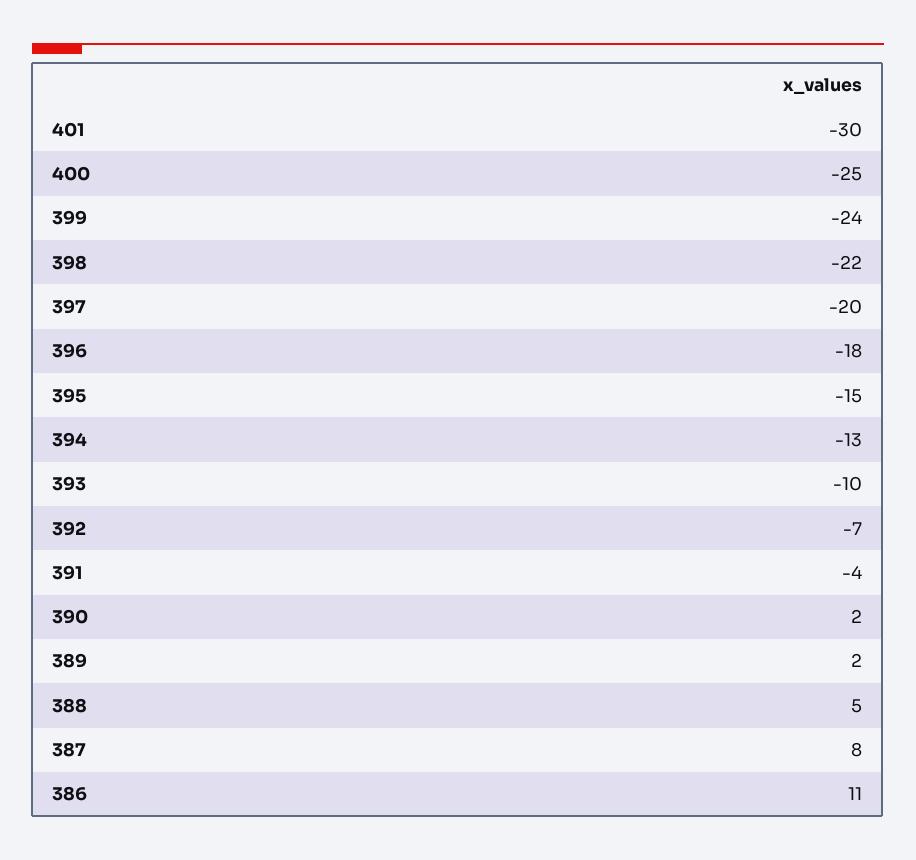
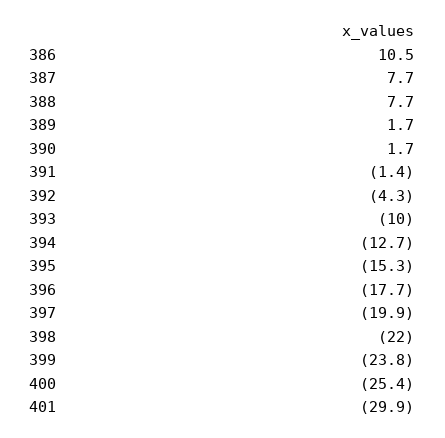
  {
    "401": -29.9,
    "400": -25.4,
    "399": -23.8,
    "398": -22,
    "397": -19.9,
    "396": -17.7,
    "395": -15.3,
    "394": -12.7,
    "393": -10,
-   "392": -7,
+   "392": -4.3,
-   "391": -4,
+   "391": -1.4,
    "390": 1.7,
    "389": 1.7,
-   "388": 5,
+   "388": 7.7,
    "387": 7.7,
    "386": 10.5
  }

